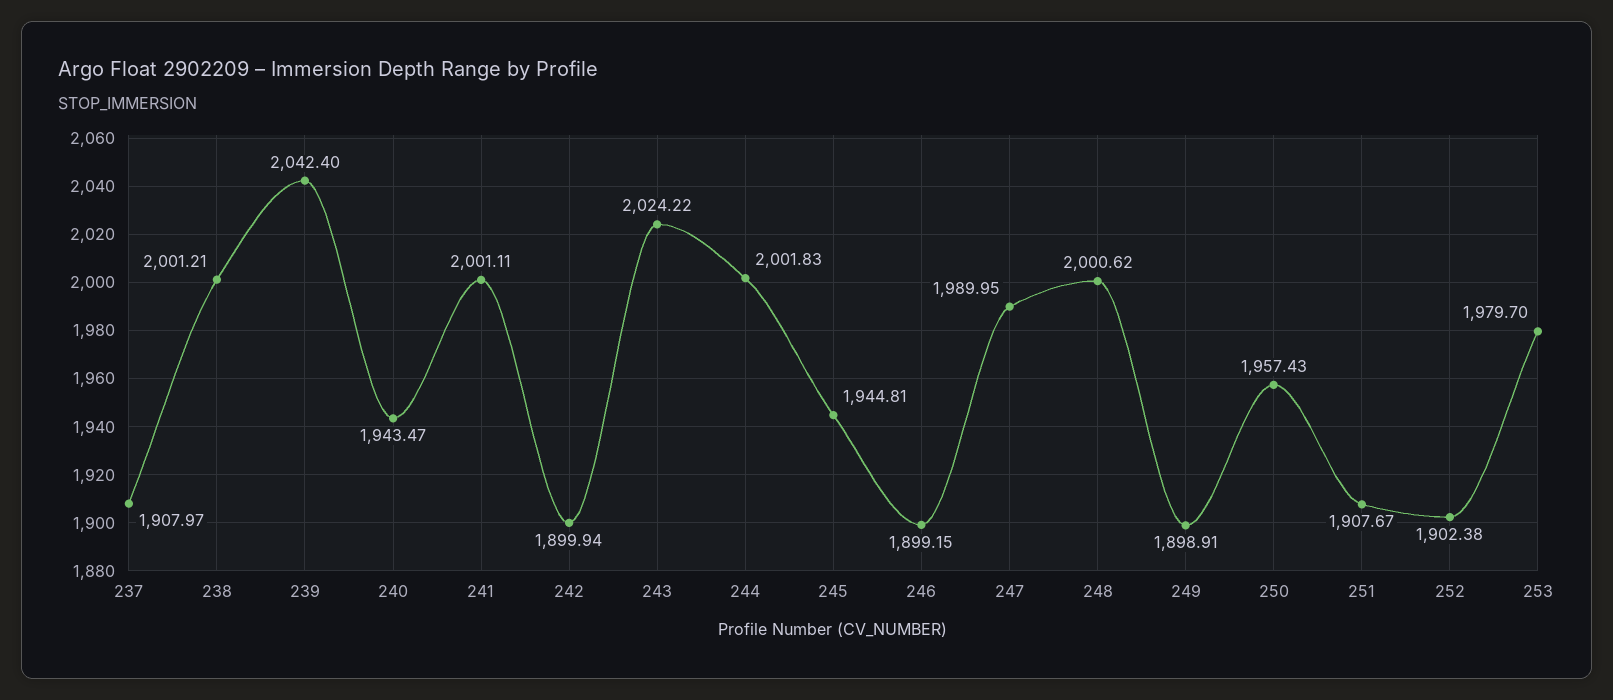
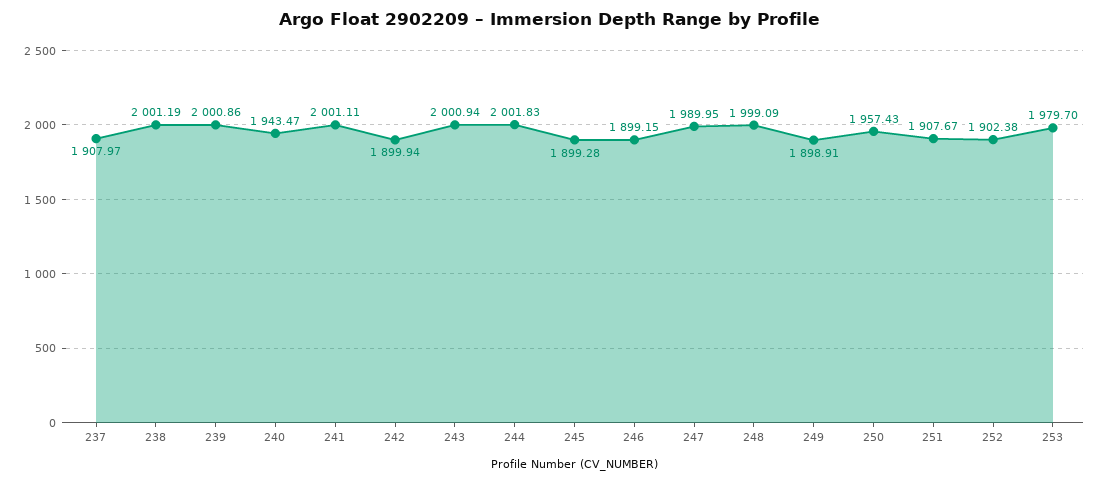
  {
    "237": 1907.97,
-   "238": 2001.21,
+   "238": 2001.19,
-   "239": 2042.4,
+   "239": 2000.86,
    "240": 1943.47,
    "241": 2001.11,
    "242": 1899.94,
-   "243": 2024.22,
+   "243": 2000.94,
    "244": 2001.83,
-   "245": 1944.81,
+   "245": 1899.28,
    "246": 1899.15,
    "247": 1989.95,
-   "248": 2000.62,
+   "248": 1999.09,
    "249": 1898.91,
    "250": 1957.43,
    "251": 1907.67,
    "252": 1902.38,
    "253": 1979.7
  }

